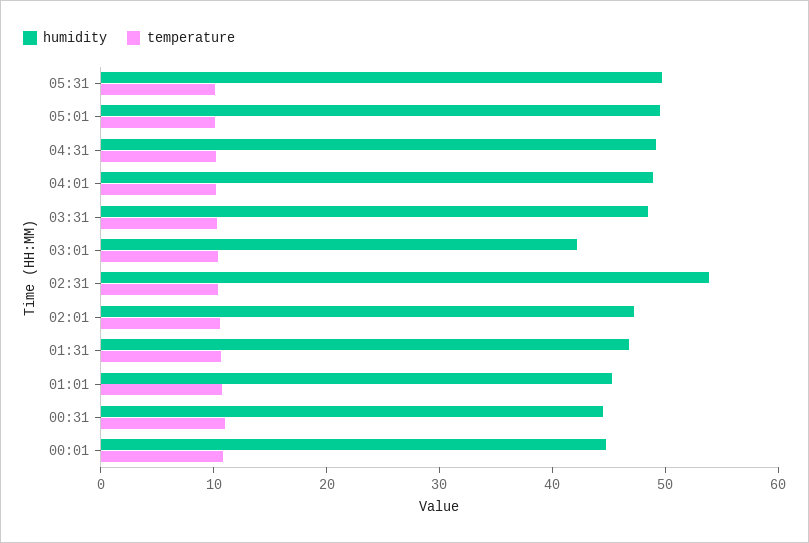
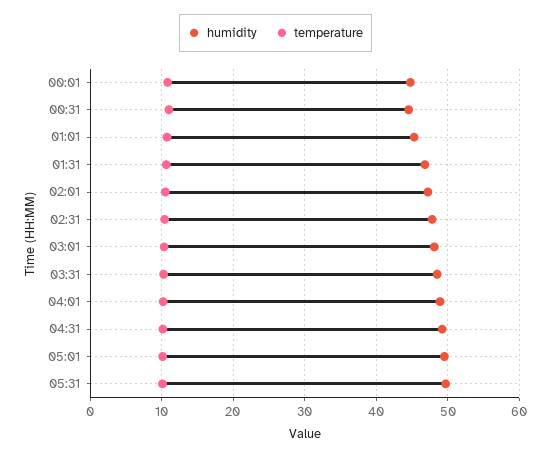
  {
    "humidity": {
      "05:31": 50,
      "05:01": 50,
      "04:31": 49,
      "04:01": 49,
      "03:31": 49,
-     "03:01": 42,
+     "03:01": 48,
-     "02:31": 54,
+     "02:31": 48,
      "02:01": 47,
      "01:31": 47,
      "01:01": 45,
      "00:31": 45,
      "00:01": 45
    },
    "temperature": {
      "05:31": 10,
      "05:01": 10,
      "04:31": 10,
      "04:01": 10,
      "03:31": 10,
      "03:01": 10,
      "02:31": 10,
      "02:01": 11,
      "01:31": 11,
      "01:01": 11,
      "00:31": 11,
      "00:01": 11
    }
  }

